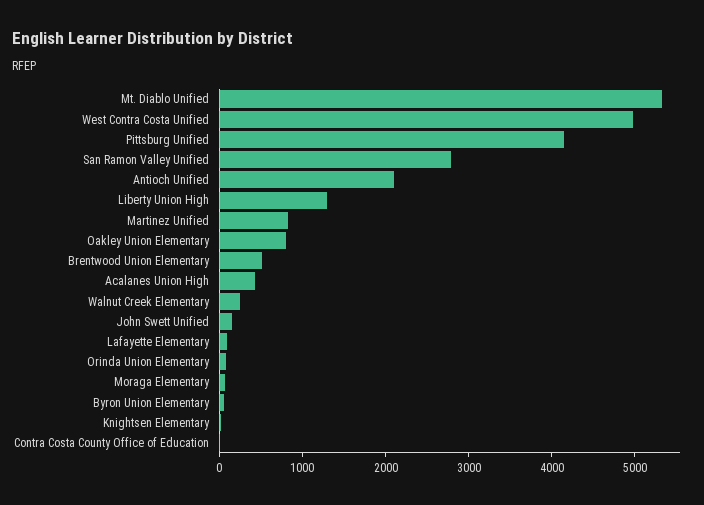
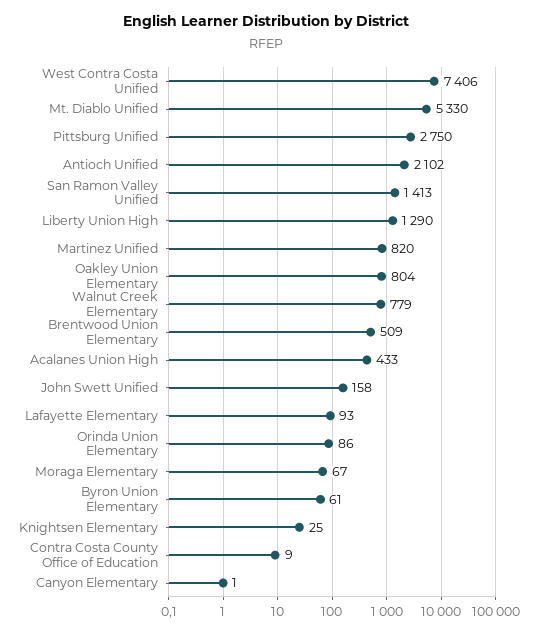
  {
    "Mt. Diablo Unified": 5330,
-   "West Contra Costa Unified": 5000,
+   "West Contra Costa Unified": 7406,
-   "Pittsburg Unified": 4200,
+   "Pittsburg Unified": 2750,
-   "San Ramon Valley Unified": 2800,
+   "San Ramon Valley Unified": 1413,
    "Antioch Unified": 2102,
    "Liberty Union High": 1290,
    "Martinez Unified": 820,
    "Oakley Union Elementary": 804,
    "Brentwood Union Elementary": 509,
    "Acalanes Union High": 433,
-   "Walnut Creek Elementary": 200,
+   "Walnut Creek Elementary": 779,
    "John Swett Unified": 158,
    "Lafayette Elementary": 93,
    "Orinda Union Elementary": 86,
    "Moraga Elementary": 67,
    "Byron Union Elementary": 61,
    "Knightsen Elementary": 25,
-   "Contra Costa County Office of Education": 9
+   "Contra Costa County Office of Education": 9,
+   "Canyon Elementary": 1
  }

